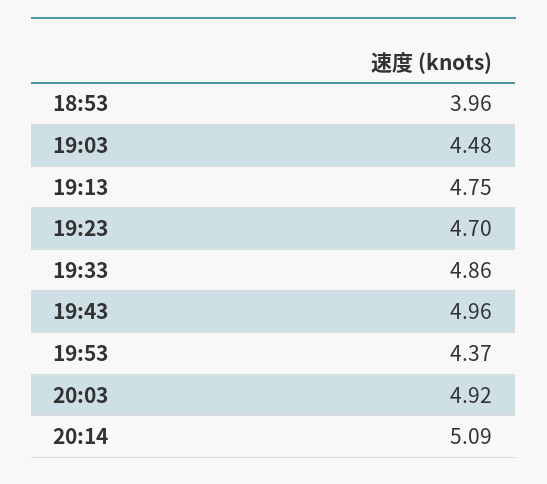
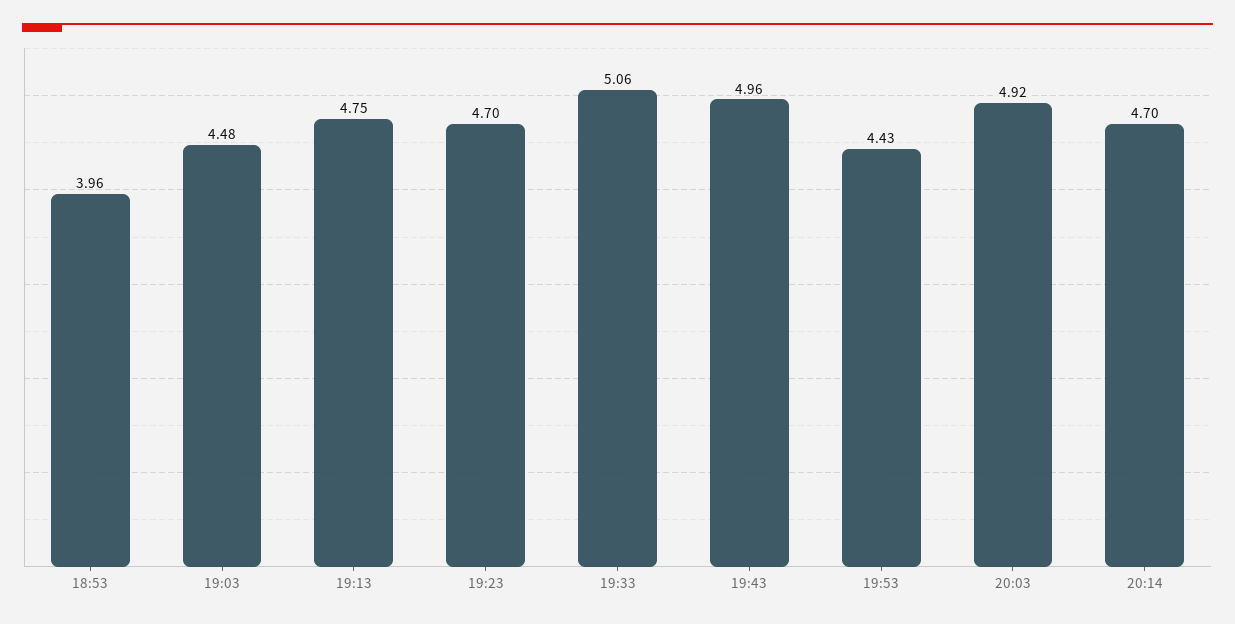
  {
    "18:53": 3.96,
    "19:03": 4.48,
    "19:13": 4.75,
    "19:23": 4.7,
-   "19:33": 4.86,
+   "19:33": 5.06,
    "19:43": 4.96,
-   "19:53": 4.37,
+   "19:53": 4.43,
    "20:03": 4.92,
-   "20:14": 5.09
+   "20:14": 4.7
  }

